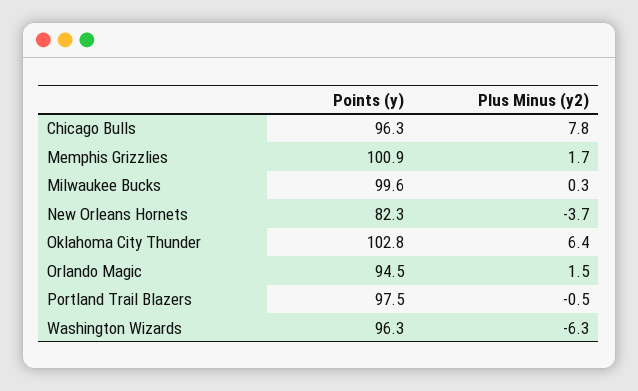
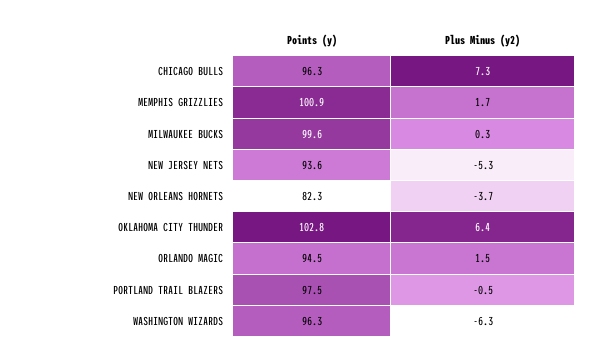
  {
    "Points (y)": {
      "Chicago Bulls": 96.3,
      "Memphis Grizzlies": 100.9,
      "Milwaukee Bucks": 99.6,
      "New Orleans Hornets": 82.3,
      "Oklahoma City Thunder": 102.8,
      "Orlando Magic": 94.5,
      "Portland Trail Blazers": 97.5,
-     "Washington Wizards": 96.3
+     "Washington Wizards": 96.3,
+     "NEW JERSEY NETS": 93.6
    },
    "Plus Minus (y2)": {
-     "Chicago Bulls": 7.8,
+     "Chicago Bulls": 7.3,
      "Memphis Grizzlies": 1.7,
      "Milwaukee Bucks": 0.3,
      "New Orleans Hornets": -3.7,
      "Oklahoma City Thunder": 6.4,
      "Orlando Magic": 1.5,
      "Portland Trail Blazers": -0.5,
-     "Washington Wizards": -6.3
+     "Washington Wizards": -6.3,
+     "NEW JERSEY NETS": -5.3
    }
  }

